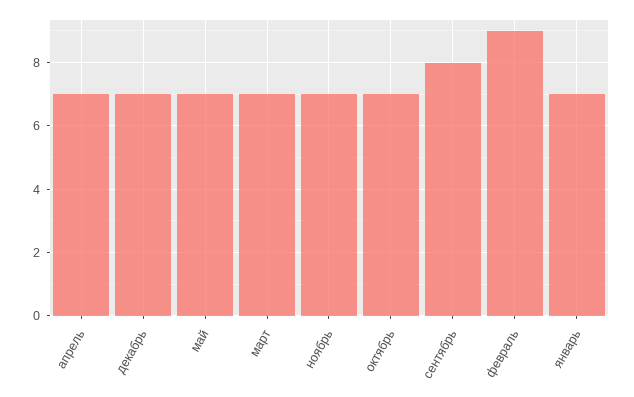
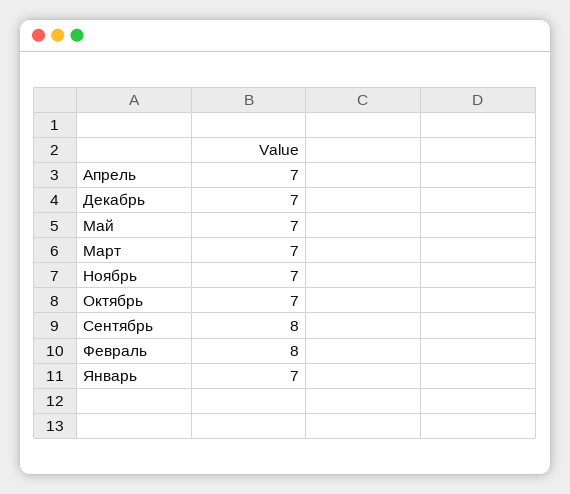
  {
    "апрель": 7,
    "декабрь": 7,
    "май": 7,
    "март": 7,
    "ноябрь": 7,
    "октябрь": 7,
    "сентябрь": 8,
-   "февраль": 9,
+   "февраль": 8,
    "январь": 7
  }

